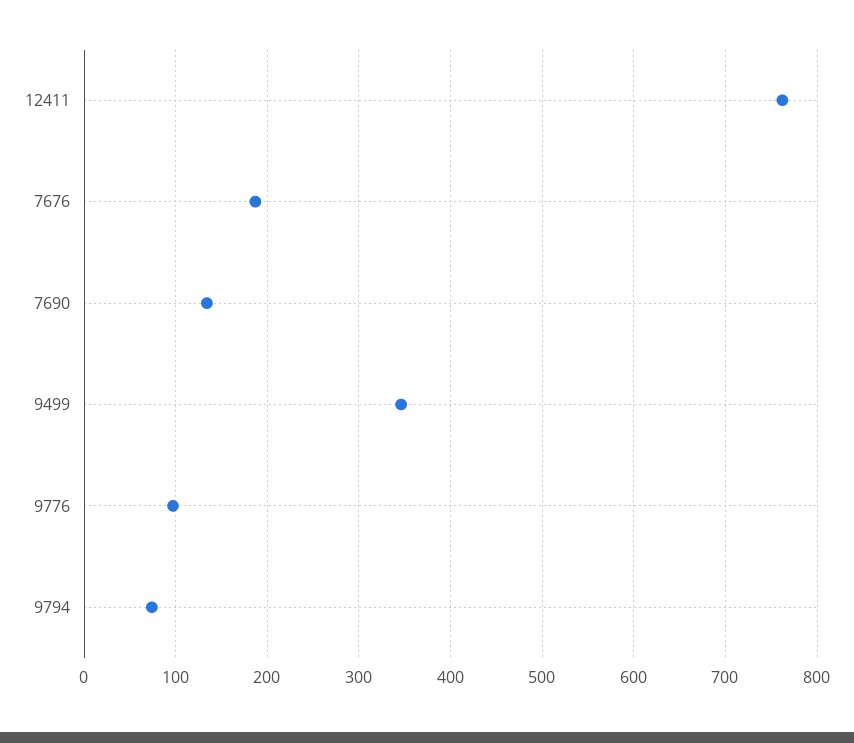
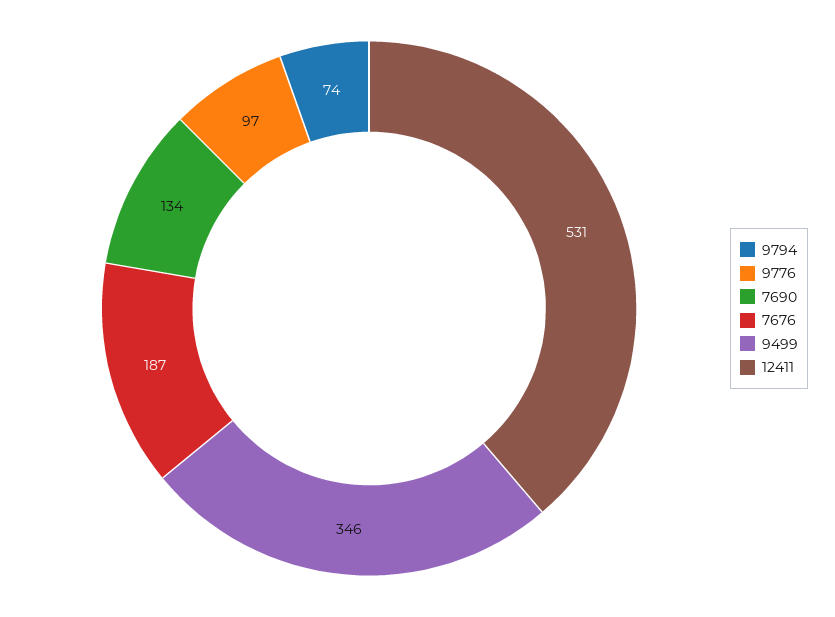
  {
-   "12411": 760,
+   "12411": 531,
    "7676": 187,
    "7690": 134,
    "9499": 346,
    "9776": 97,
    "9794": 74
  }

